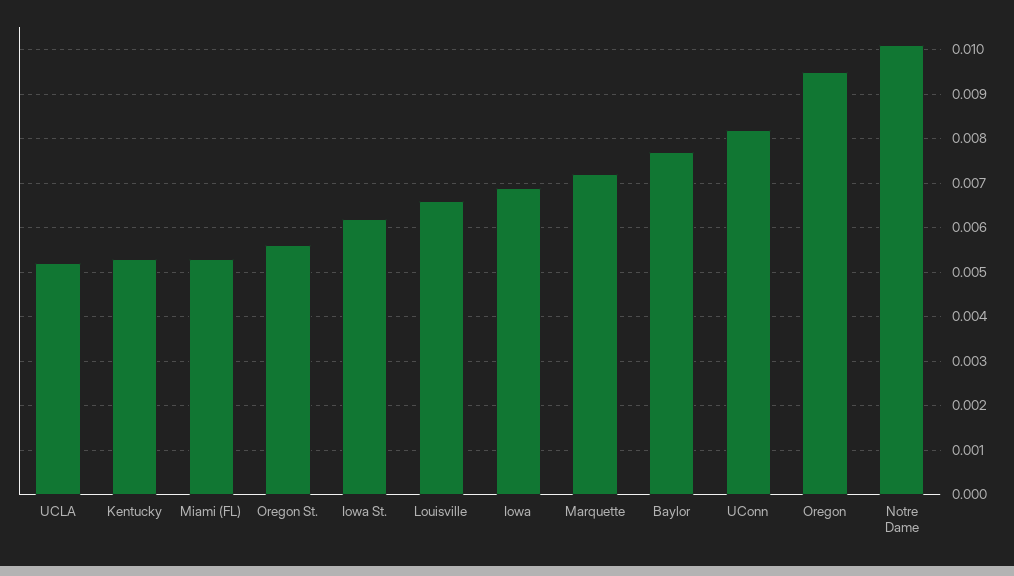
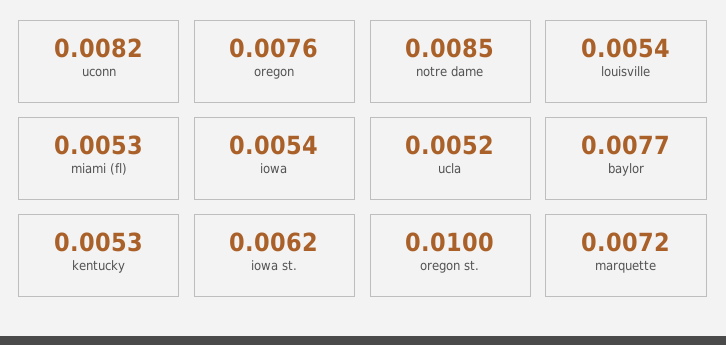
  {
    "UCLA": 0.0052,
    "Kentucky": 0.0053,
    "Miami (FL)": 0.0053,
-   "Oregon St.": 0.0055,
+   "Oregon St.": 0.01,
    "Iowa St.": 0.0062,
-   "Louisville": 0.0065,
+   "Louisville": 0.0054,
-   "Iowa": 0.007,
+   "Iowa": 0.0054,
    "Marquette": 0.0072,
    "Baylor": 0.0077,
    "UConn": 0.0082,
-   "Oregon": 0.0095,
+   "Oregon": 0.0076,
-   "Notre Dame": 0.01
+   "Notre Dame": 0.0085
  }

